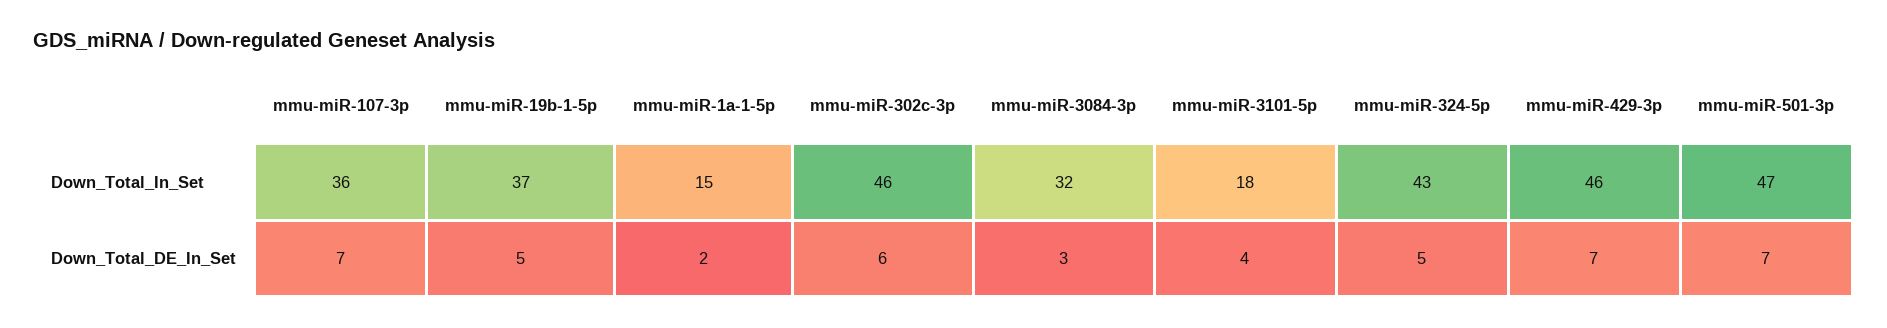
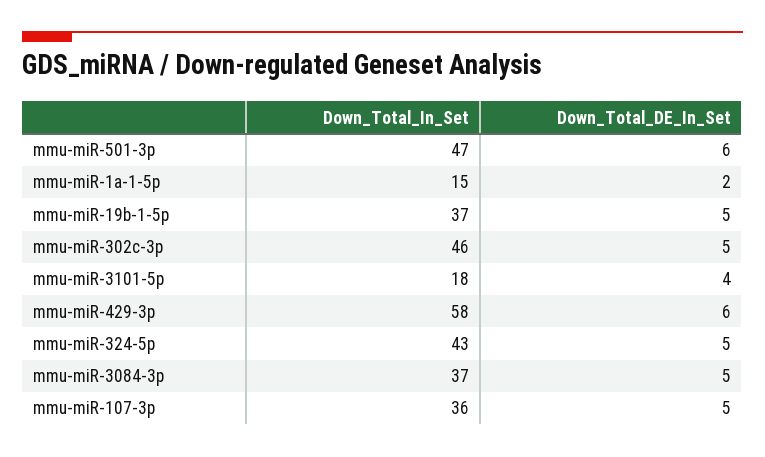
  {
    "mmu-miR-107-3p": {
      "Down_Total_In_Set": 36,
-     "Down_Total_DE_In_Set": 7
+     "Down_Total_DE_In_Set": 5
    },
    "mmu-miR-19b-1-5p": {
      "Down_Total_In_Set": 37,
      "Down_Total_DE_In_Set": 5
    },
    "mmu-miR-1a-1-5p": {
      "Down_Total_In_Set": 15,
      "Down_Total_DE_In_Set": 2
    },
    "mmu-miR-302c-3p": {
      "Down_Total_In_Set": 46,
-     "Down_Total_DE_In_Set": 6
+     "Down_Total_DE_In_Set": 5
    },
    "mmu-miR-3084-3p": {
-     "Down_Total_In_Set": 32,
+     "Down_Total_In_Set": 37,
-     "Down_Total_DE_In_Set": 3
+     "Down_Total_DE_In_Set": 5
    },
    "mmu-miR-3101-5p": {
      "Down_Total_In_Set": 18,
      "Down_Total_DE_In_Set": 4
    },
    "mmu-miR-324-5p": {
      "Down_Total_In_Set": 43,
      "Down_Total_DE_In_Set": 5
    },
    "mmu-miR-429-3p": {
-     "Down_Total_In_Set": 46,
+     "Down_Total_In_Set": 58,
-     "Down_Total_DE_In_Set": 7
+     "Down_Total_DE_In_Set": 6
    },
    "mmu-miR-501-3p": {
      "Down_Total_In_Set": 47,
-     "Down_Total_DE_In_Set": 7
+     "Down_Total_DE_In_Set": 6
    }
  }

